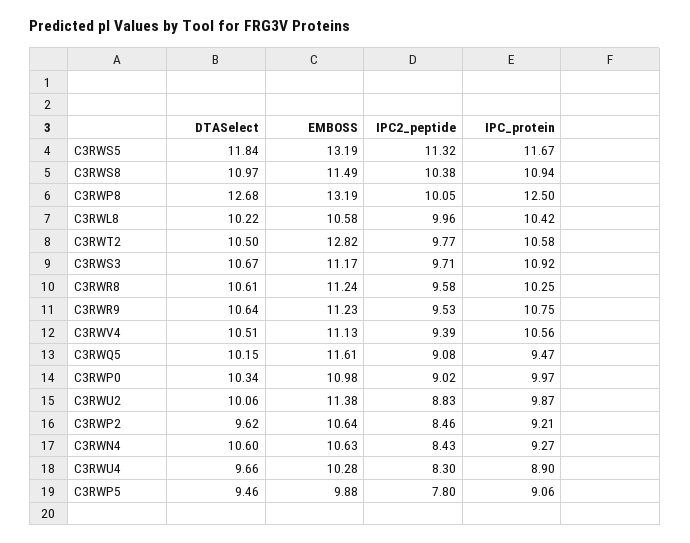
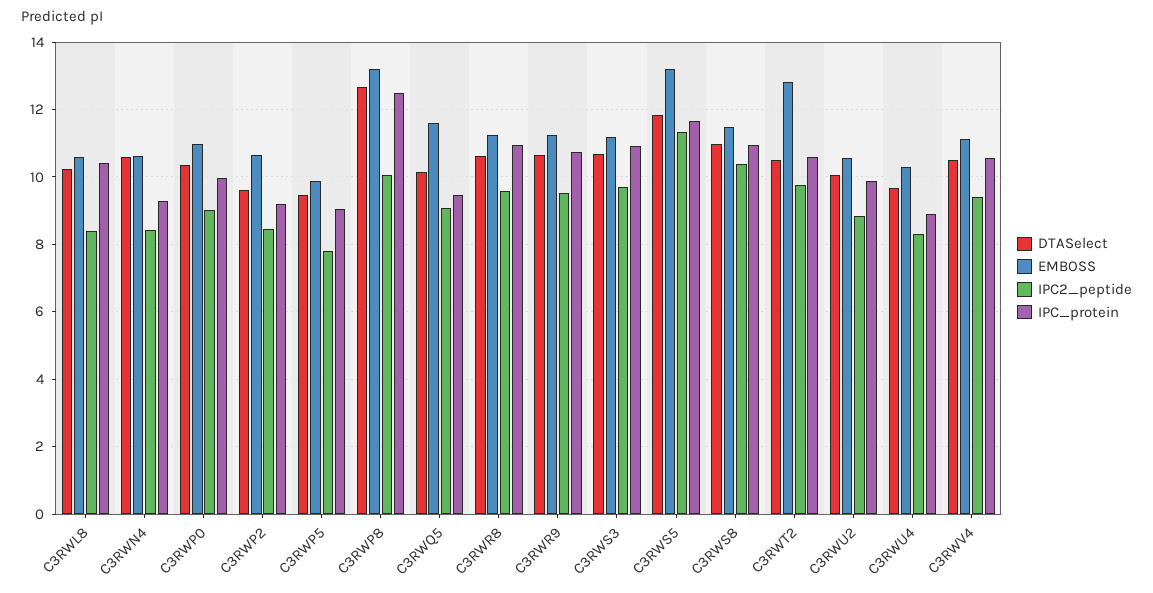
  {
    "DTASelect": {
      "C3RWS5": 11.84,
      "C3RWS8": 10.97,
      "C3RWP8": 12.68,
      "C3RWL8": 10.22,
      "C3RWT2": 10.5,
      "C3RWS3": 10.67,
      "C3RWR8": 10.61,
      "C3RWR9": 10.64,
      "C3RWV4": 10.51,
      "C3RWQ5": 10.15,
      "C3RWP0": 10.34,
      "C3RWU2": 10.06,
      "C3RWP2": 9.62,
      "C3RWN4": 10.6,
      "C3RWU4": 9.66,
      "C3RWP5": 9.46
    },
    "EMBOSS": {
      "C3RWS5": 13.19,
      "C3RWS8": 11.49,
      "C3RWP8": 13.19,
      "C3RWL8": 10.58,
      "C3RWT2": 12.82,
      "C3RWS3": 11.17,
      "C3RWR8": 11.24,
      "C3RWR9": 11.23,
      "C3RWV4": 11.13,
      "C3RWQ5": 11.61,
      "C3RWP0": 10.98,
-     "C3RWU2": 11.38,
+     "C3RWU2": 10.6,
      "C3RWP2": 10.64,
      "C3RWN4": 10.63,
      "C3RWU4": 10.28,
      "C3RWP5": 9.88
    },
    "IPC2_peptide": {
      "C3RWS5": 11.32,
      "C3RWS8": 10.38,
      "C3RWP8": 10.05,
-     "C3RWL8": 9.96,
+     "C3RWL8": 8.4,
      "C3RWT2": 9.77,
      "C3RWS3": 9.71,
      "C3RWR8": 9.58,
      "C3RWR9": 9.53,
      "C3RWV4": 9.39,
      "C3RWQ5": 9.08,
      "C3RWP0": 9.02,
      "C3RWU2": 8.83,
      "C3RWP2": 8.46,
      "C3RWN4": 8.43,
      "C3RWU4": 8.3,
      "C3RWP5": 7.8
    },
    "IPC_protein": {
      "C3RWS5": 11.67,
      "C3RWS8": 10.94,
      "C3RWP8": 12.5,
      "C3RWL8": 10.42,
      "C3RWT2": 10.58,
      "C3RWS3": 10.92,
-     "C3RWR8": 10.25,
+     "C3RWR8": 11,
      "C3RWR9": 10.75,
      "C3RWV4": 10.56,
      "C3RWQ5": 9.47,
      "C3RWP0": 9.97,
      "C3RWU2": 9.87,
      "C3RWP2": 9.21,
      "C3RWN4": 9.27,
      "C3RWU4": 8.9,
      "C3RWP5": 9.06
    }
  }

